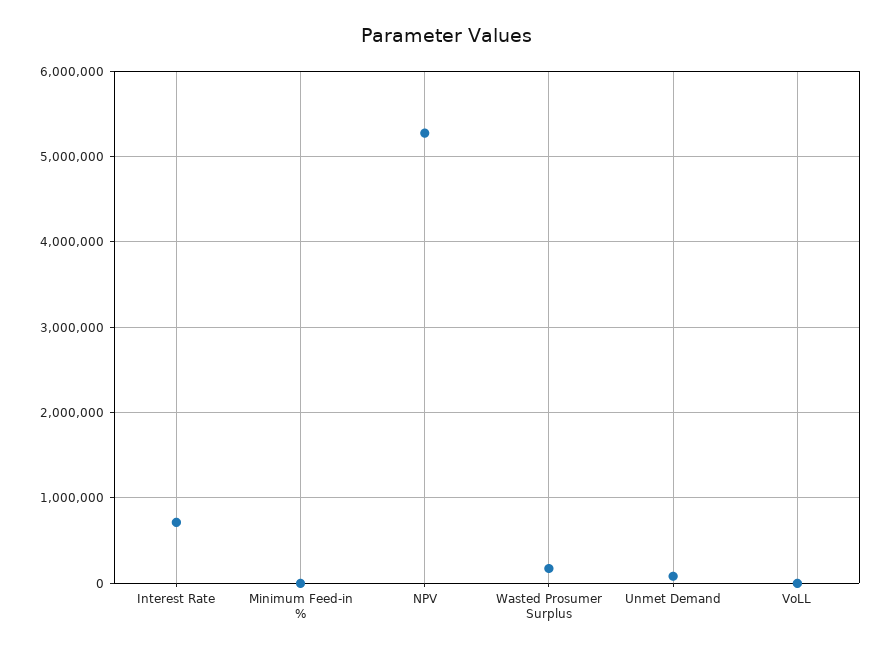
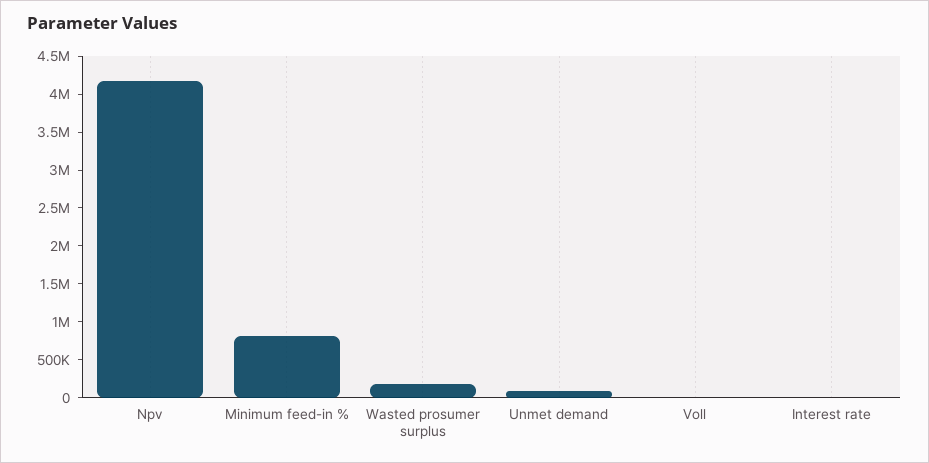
  {
-   "Interest Rate": 700000,
+   "Interest Rate": 0,
-   "Minimum Feed-in %": 0,
+   "Minimum Feed-in %": 750000,
-   "NPV": 5300000,
+   "NPV": 4250000,
    "Wasted Prosumer Surplus": 200000,
    "Unmet Demand": 100000,
    "VoLL": 0
  }

